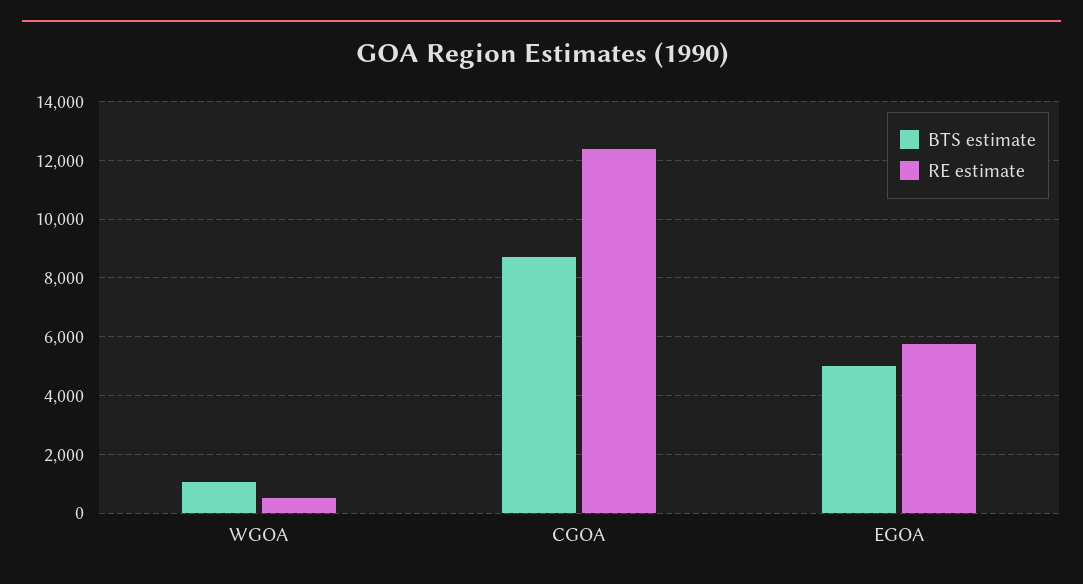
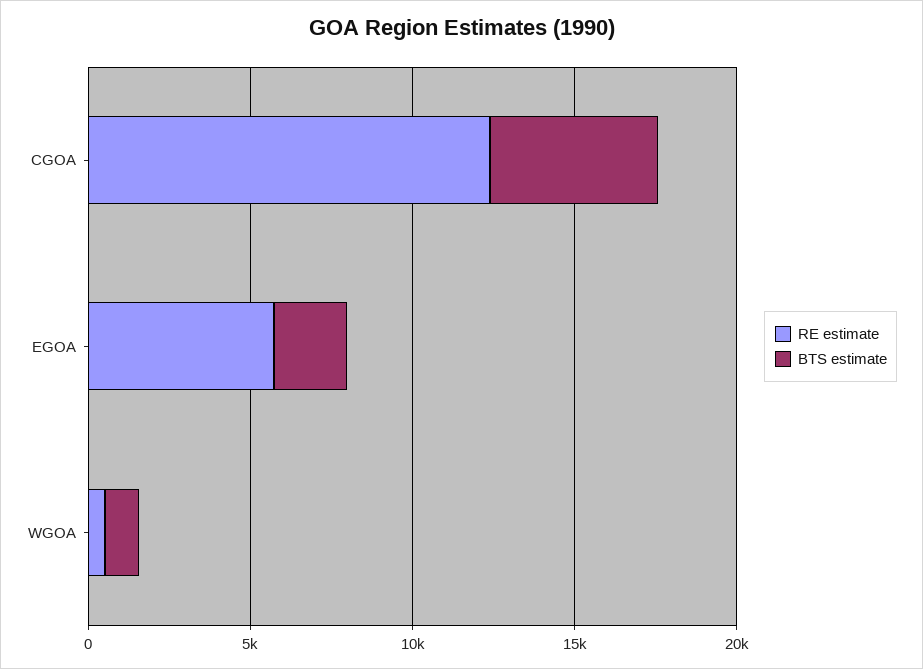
  {
    "BTS estimate": {
      "WGOA": 1000,
-     "CGOA": 8750,
+     "CGOA": 5000,
-     "EGOA": 5000
+     "EGOA": 2000
    },
    "RE estimate": {
      "WGOA": 500,
      "CGOA": 12500,
      "EGOA": 5750
    }
  }

